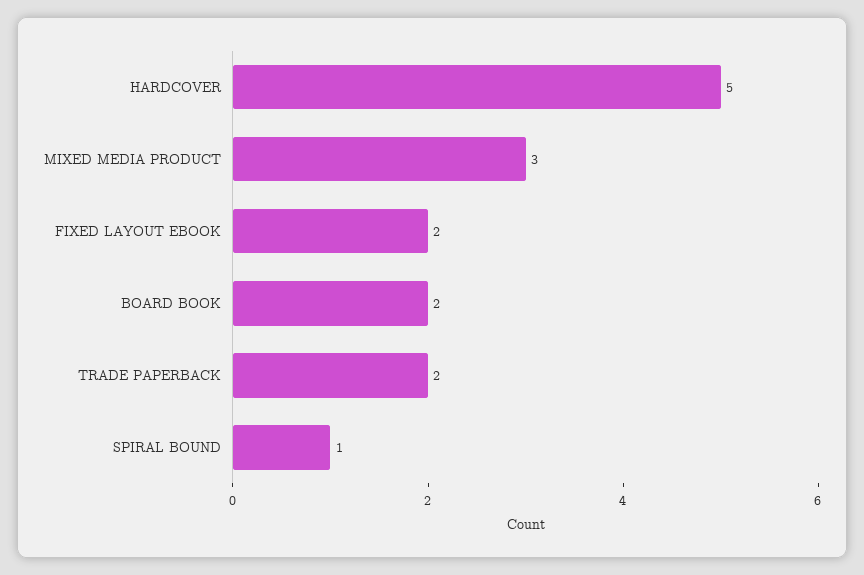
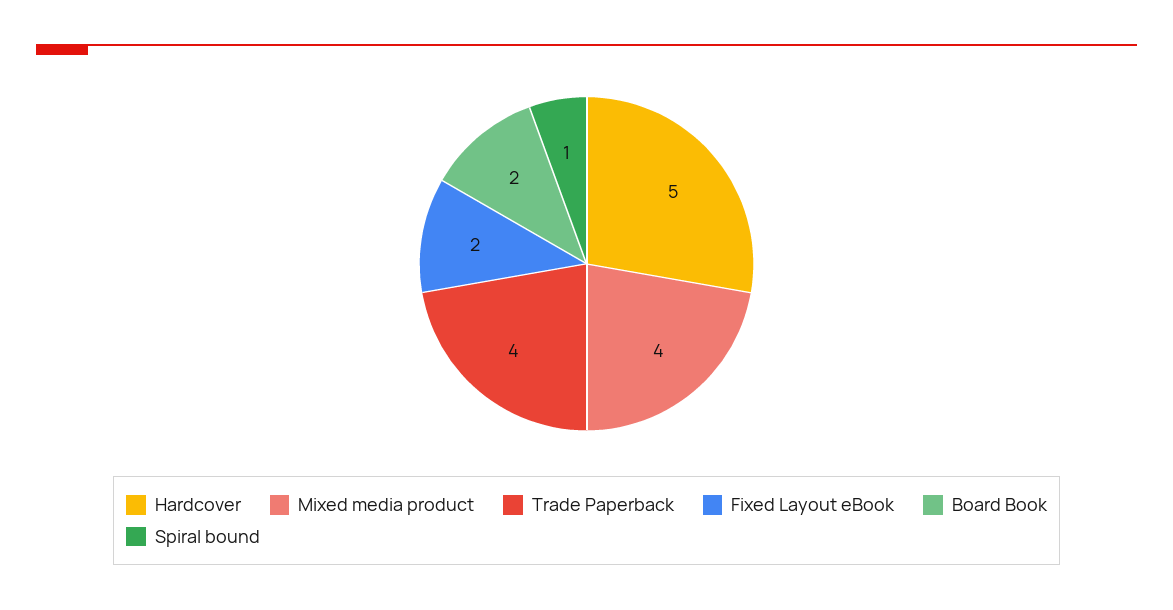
  {
    "HARDCOVER": 5,
-   "MIXED MEDIA PRODUCT": 3,
+   "MIXED MEDIA PRODUCT": 4,
    "FIXED LAYOUT EBOOK": 2,
    "BOARD BOOK": 2,
-   "TRADE PAPERBACK": 2,
+   "TRADE PAPERBACK": 4,
    "SPIRAL BOUND": 1
  }

